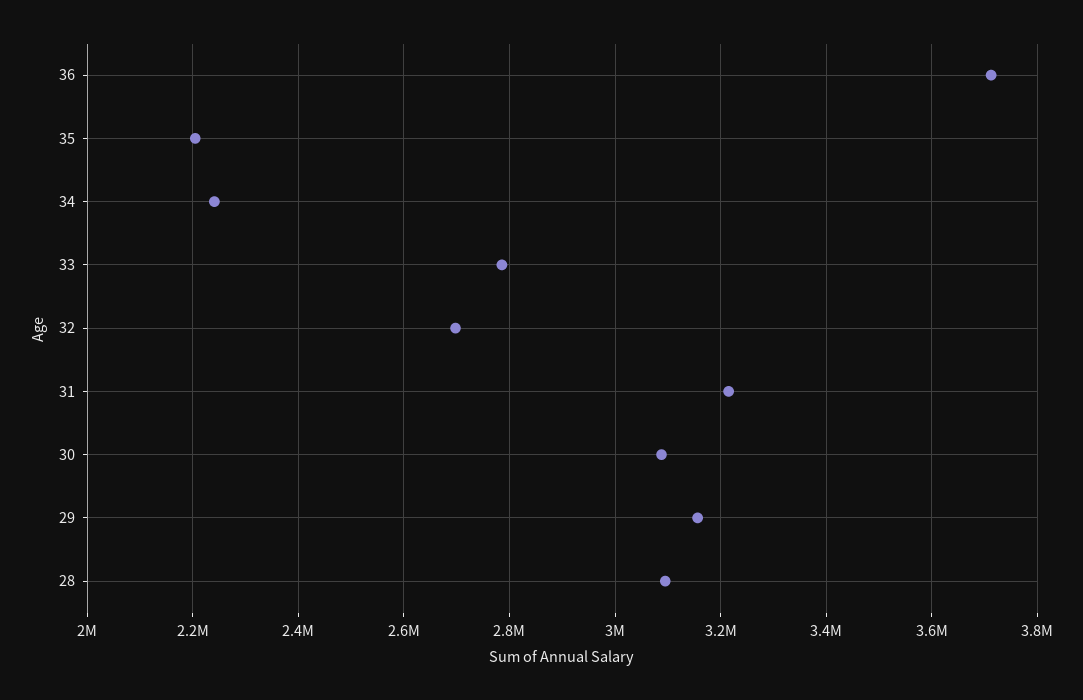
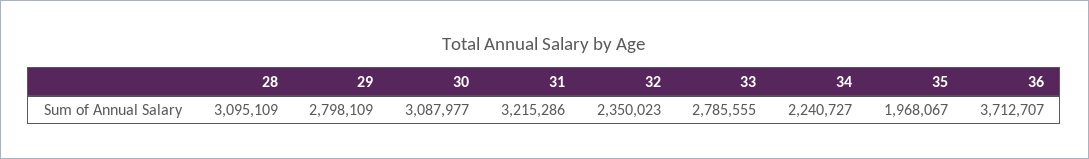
  {
    "36": 3712707,
-   "35": 2200000,
+   "35": 1968067,
    "34": 2240727,
    "33": 2785555,
-   "32": 2700000,
+   "32": 2350023,
    "31": 3215286,
    "30": 3087977,
-   "29": 3160000,
+   "29": 2798109,
    "28": 3095109
  }

